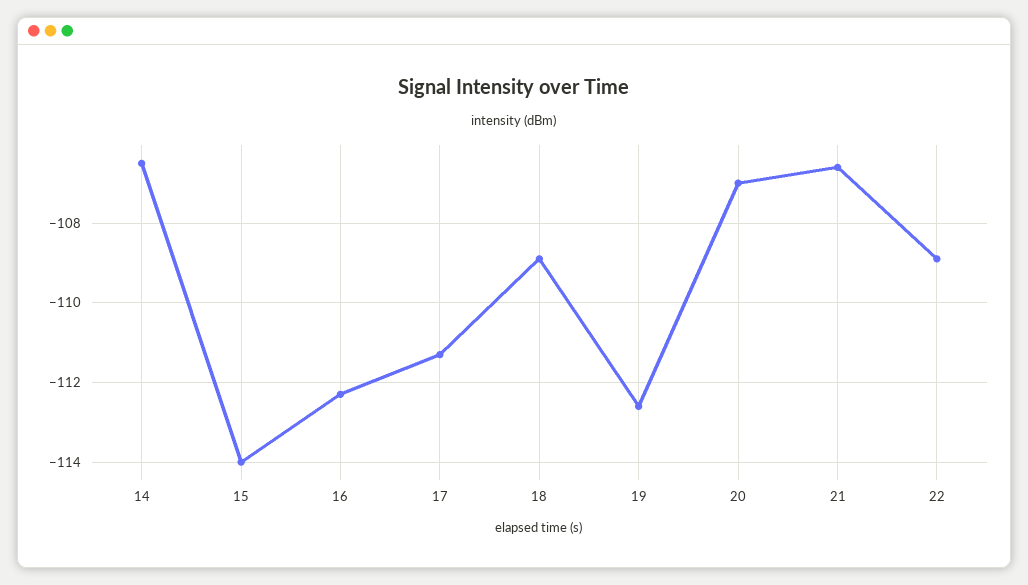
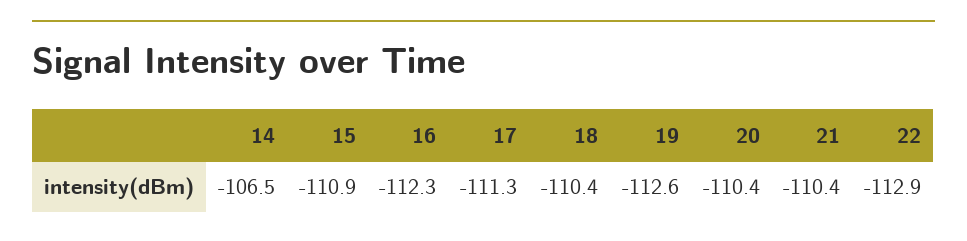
  {
    "14": -106.5,
-   "15": -114,
+   "15": -110.9,
    "16": -112.3,
    "17": -111.3,
-   "18": -109,
+   "18": -110.4,
    "19": -112.6,
-   "20": -107,
+   "20": -110.4,
-   "21": -106.5,
+   "21": -110.4,
-   "22": -109
+   "22": -112.9
  }

